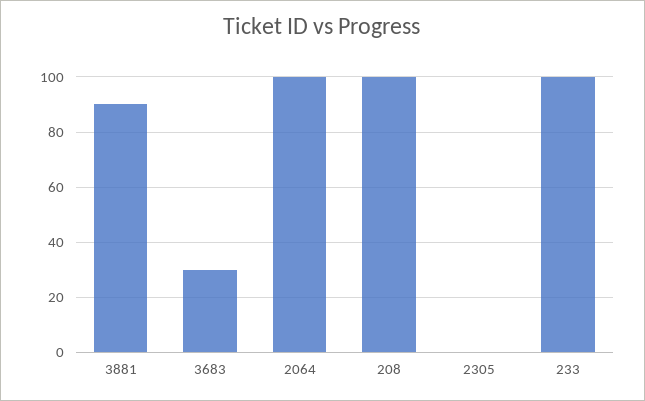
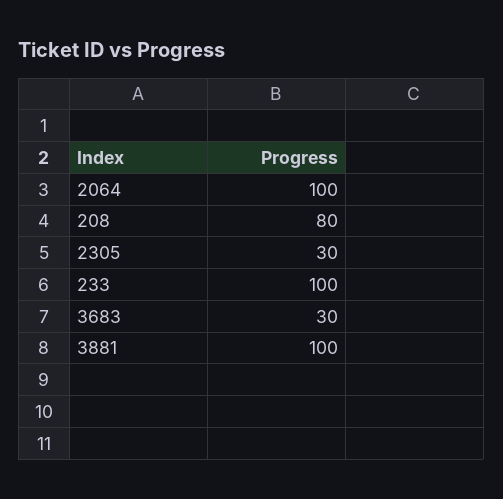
  {
-   "3881": 90,
+   "3881": 100,
    "3683": 30,
    "2064": 100,
-   "208": 100,
+   "208": 80,
-   "2305": 0,
+   "2305": 30,
    "233": 100
  }

